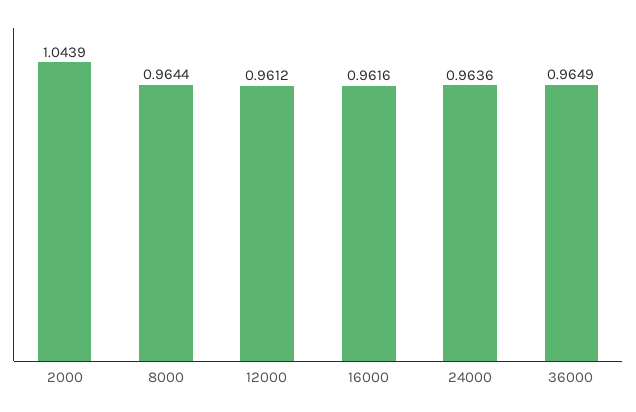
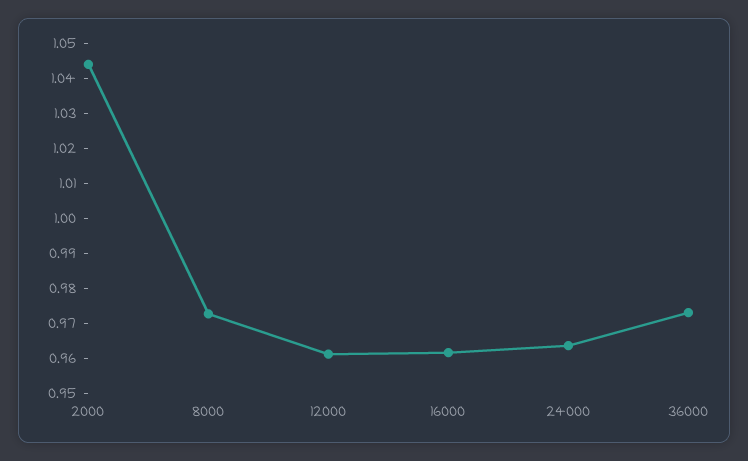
  {
    "2000": 1.0439,
-   "8000": 0.9644,
+   "8000": 0.9725,
    "12000": 0.9612,
    "16000": 0.9616,
    "24000": 0.9636,
-   "36000": 0.9649
+   "36000": 0.9725
  }

